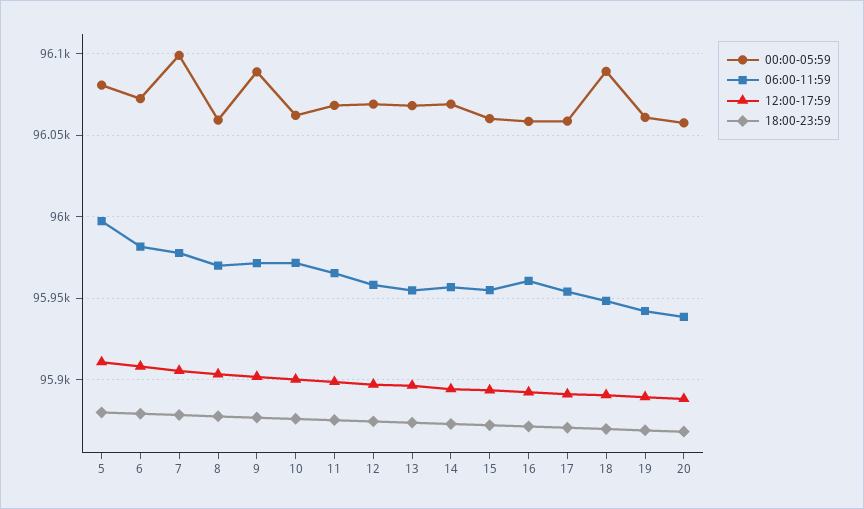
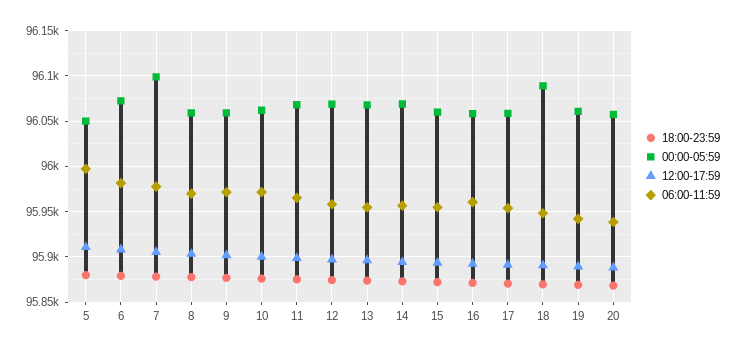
  {
    "00:00-05:59": {
-     "5": 96080,
+     "5": 96050,
      "6": 96070,
      "7": 96100,
      "8": 96060,
-     "9": 96090,
+     "9": 96060,
      "10": 96060,
      "11": 96070,
      "12": 96070,
      "13": 96070,
      "14": 96070,
      "15": 96060,
      "16": 96060,
      "17": 96060,
      "18": 96090,
      "19": 96060,
      "20": 96055
    },
    "06:00-11:59": {
      "5": 95995,
      "6": 95980,
      "7": 95980,
      "8": 95970,
      "9": 95970,
      "10": 95970,
      "11": 95965,
      "12": 95960,
      "13": 95955,
      "14": 95955,
      "15": 95955,
      "16": 95960,
      "17": 95955,
      "18": 95950,
      "19": 95940,
      "20": 95940
    },
    "12:00-17:59": {
      "5": 95910,
      "6": 95910,
      "7": 95905,
      "8": 95905,
      "9": 95900,
      "10": 95900,
      "11": 95900,
      "12": 95895,
      "13": 95895,
      "14": 95895,
      "15": 95895,
      "16": 95890,
      "17": 95890,
      "18": 95890,
      "19": 95890,
      "20": 95890
    },
    "18:00-23:59": {
      "5": 95880,
      "6": 95880,
      "7": 95880,
      "8": 95880,
      "9": 95875,
      "10": 95875,
      "11": 95875,
      "12": 95875,
      "13": 95875,
      "14": 95875,
      "15": 95870,
      "16": 95870,
      "17": 95870,
      "18": 95870,
      "19": 95870,
      "20": 95870
    }
  }

